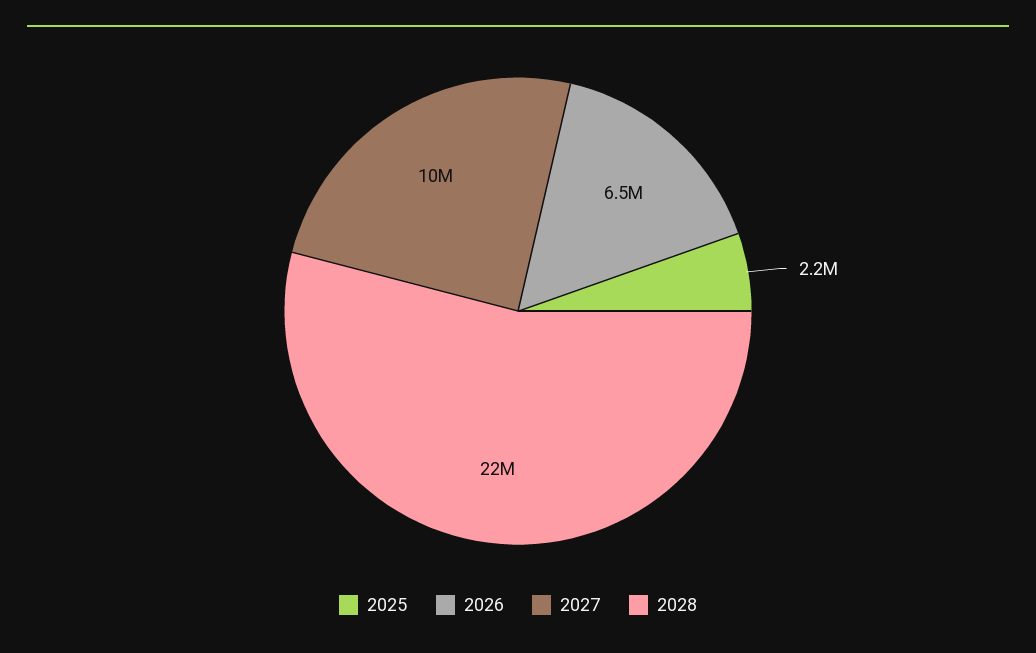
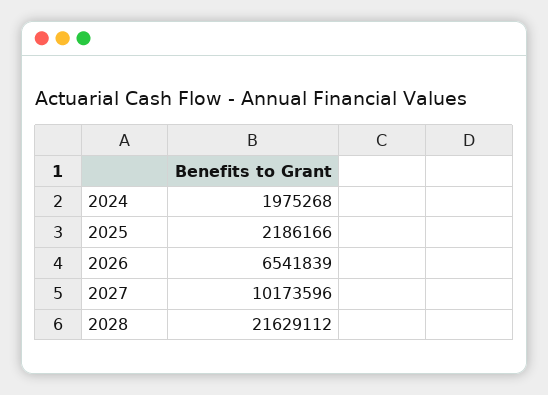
  {
    "2025": 2186166,
    "2026": 6541839,
    "2027": 10173596,
-   "2028": 21629112
+   "2028": 21629112,
+   "2024": 1975268
  }

